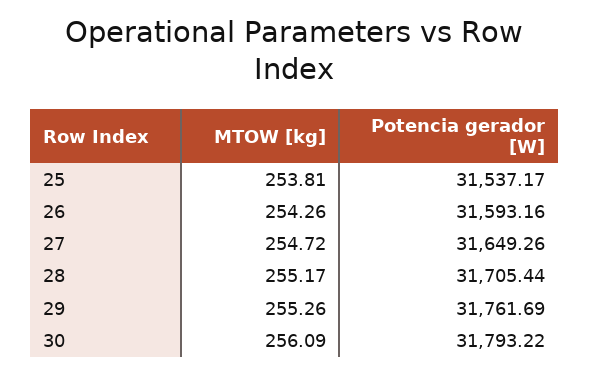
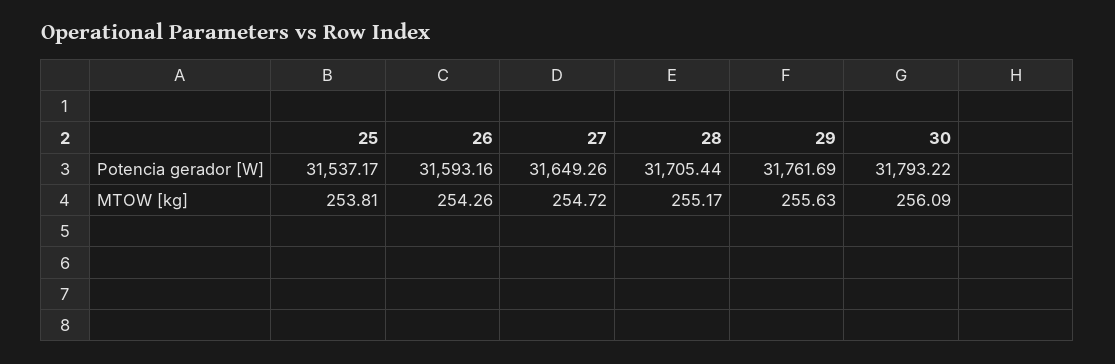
  {
    "MTOW [kg]": {
      "25": 253.81,
      "26": 254.26,
      "27": 254.72,
      "28": 255.17,
-     "29": 255.26,
+     "29": 255.63,
      "30": 256.09
    },
    "Potencia gerador [W]": {
      "25": 31537.17,
      "26": 31593.16,
      "27": 31649.26,
      "28": 31705.44,
      "29": 31761.69,
      "30": 31793.22
    }
  }

